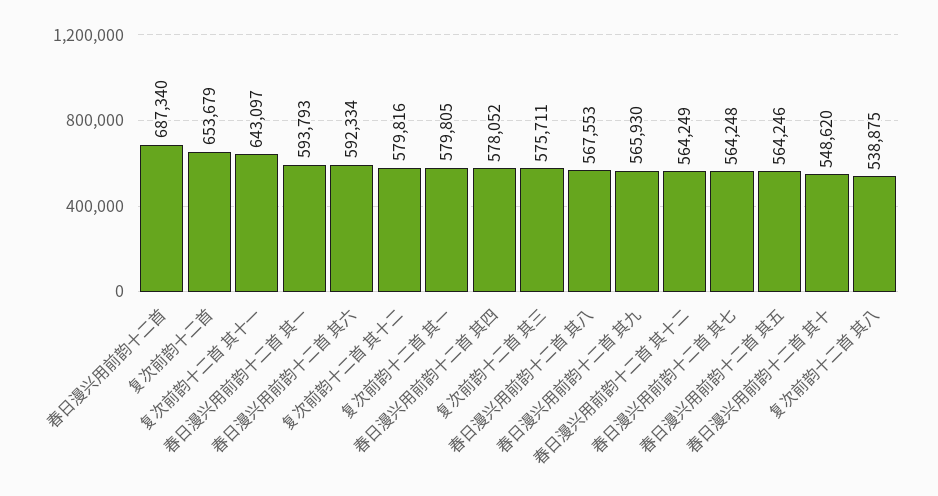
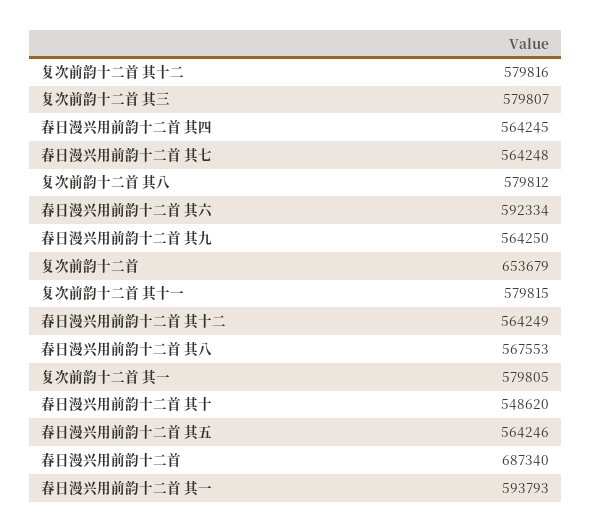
  {
    "春日漫兴用前韵十二首": 687340,
    "复次前韵十二首": 653679,
-   "复次前韵十二首 其十一": 643097,
+   "复次前韵十二首 其十一": 579815,
    "春日漫兴用前韵十二首 其一": 593793,
    "春日漫兴用前韵十二首 其六": 592334,
    "复次前韵十二首 其十二": 579816,
    "复次前韵十二首 其一": 579805,
-   "春日漫兴用前韵十二首 其四": 578052,
+   "春日漫兴用前韵十二首 其四": 564245,
-   "复次前韵十二首 其三": 575711,
+   "复次前韵十二首 其三": 579807,
    "春日漫兴用前韵十二首 其八": 567553,
-   "春日漫兴用前韵十二首 其九": 565930,
+   "春日漫兴用前韵十二首 其九": 564250,
    "春日漫兴用前韵十二首 其十二": 564249,
    "春日漫兴用前韵十二首 其七": 564248,
    "春日漫兴用前韵十二首 其五": 564246,
    "春日漫兴用前韵十二首 其十": 548620,
-   "复次前韵十二首 其八": 538875
+   "复次前韵十二首 其八": 579812
  }

